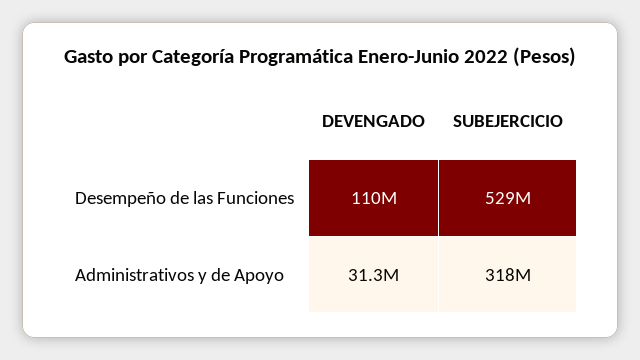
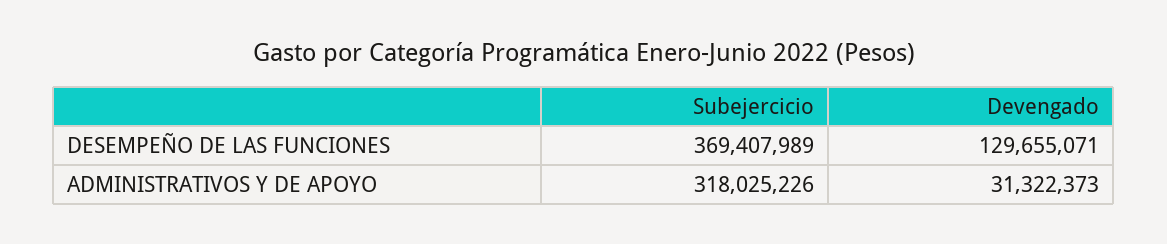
  {
    "DEVENGADO": {
-     "Desempeño de las Funciones": 110000000,
+     "Desempeño de las Funciones": 129655071,
      "Administrativos y de Apoyo": 31322373
    },
    "SUBEJERCICIO": {
-     "Desempeño de las Funciones": 529000000,
+     "Desempeño de las Funciones": 369407989,
      "Administrativos y de Apoyo": 318025226
    }
  }

